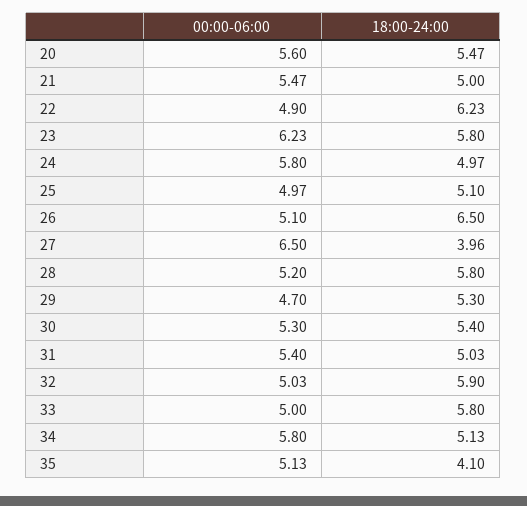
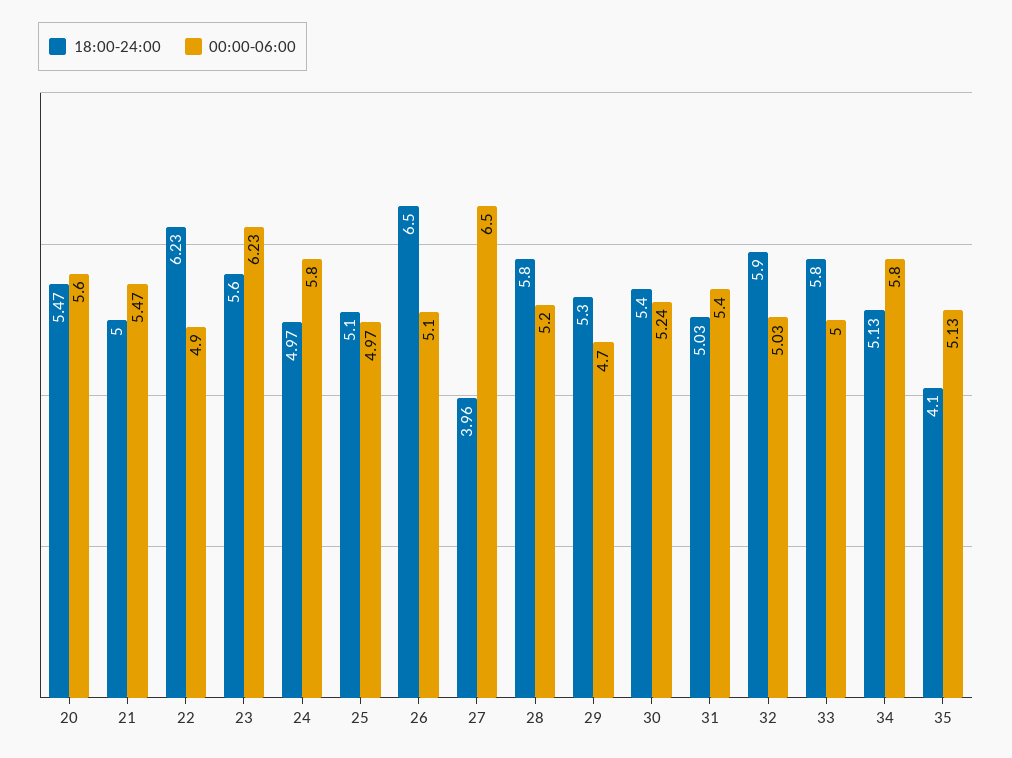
  {
    "00:00-06:00": {
      "20": 5.6,
      "21": 5.47,
      "22": 4.9,
      "23": 6.23,
      "24": 5.8,
      "25": 4.97,
      "26": 5.1,
      "27": 6.5,
      "28": 5.2,
      "29": 4.7,
-     "30": 5.3,
+     "30": 5.24,
      "31": 5.4,
      "32": 5.03,
      "33": 5,
      "34": 5.8,
      "35": 5.13
    },
    "18:00-24:00": {
      "20": 5.47,
      "21": 5,
      "22": 6.23,
-     "23": 5.8,
+     "23": 5.6,
      "24": 4.97,
      "25": 5.1,
      "26": 6.5,
      "27": 3.96,
      "28": 5.8,
      "29": 5.3,
      "30": 5.4,
      "31": 5.03,
      "32": 5.9,
      "33": 5.8,
      "34": 5.13,
      "35": 4.1
    }
  }

